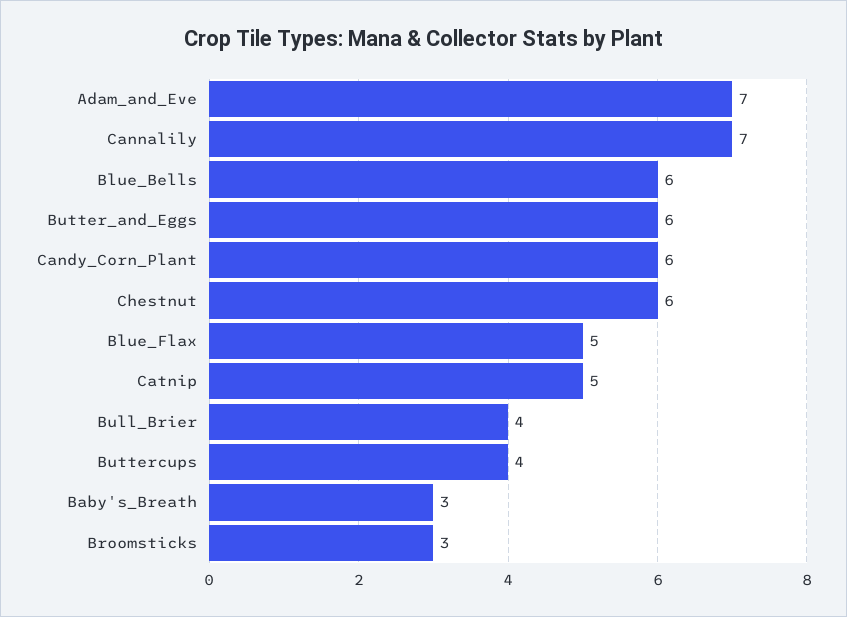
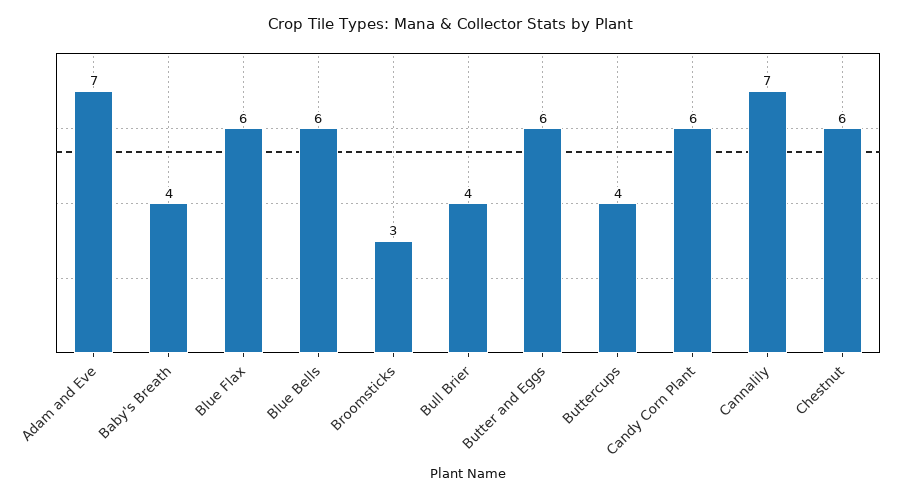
  {
    "Adam_and_Eve": 7,
    "Cannalily": 7,
    "Blue_Bells": 6,
    "Butter_and_Eggs": 6,
    "Candy_Corn_Plant": 6,
    "Chestnut": 6,
-   "Blue_Flax": 5,
+   "Blue_Flax": 6,
-   "Catnip": 5,
    "Bull_Brier": 4,
    "Buttercups": 4,
-   "Baby's_Breath": 3,
+   "Baby's_Breath": 4,
    "Broomsticks": 3
  }

